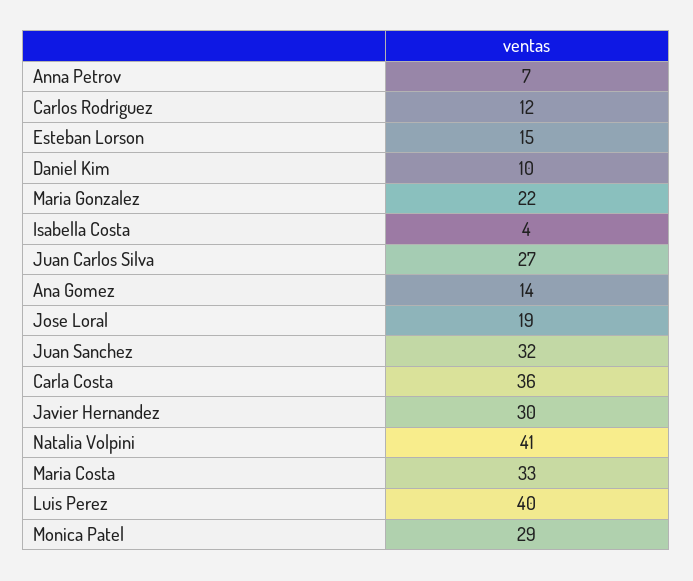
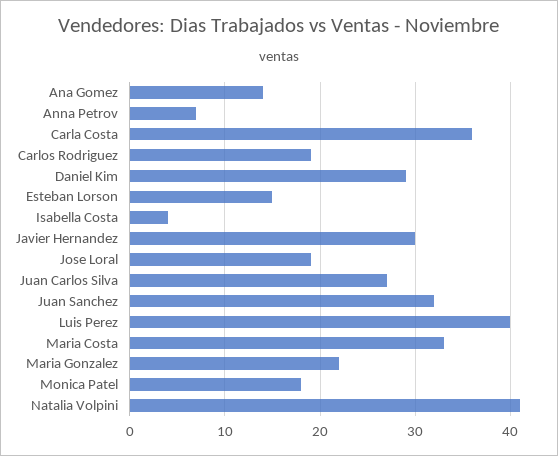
  {
    "Anna Petrov": 7,
-   "Carlos Rodriguez": 12,
+   "Carlos Rodriguez": 19,
    "Esteban Lorson": 15,
-   "Daniel Kim": 10,
+   "Daniel Kim": 29,
    "Maria Gonzalez": 22,
    "Isabella Costa": 4,
    "Juan Carlos Silva": 27,
    "Ana Gomez": 14,
    "Jose Loral": 19,
    "Juan Sanchez": 32,
    "Carla Costa": 36,
    "Javier Hernandez": 30,
    "Natalia Volpini": 41,
    "Maria Costa": 33,
    "Luis Perez": 40,
-   "Monica Patel": 29
+   "Monica Patel": 18
  }

